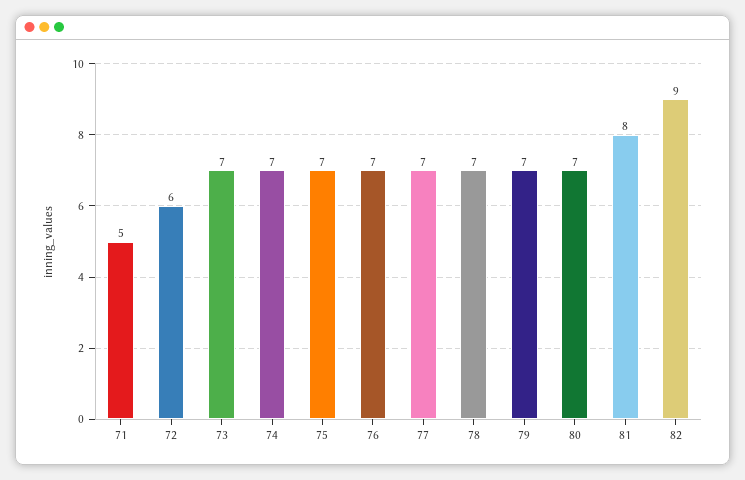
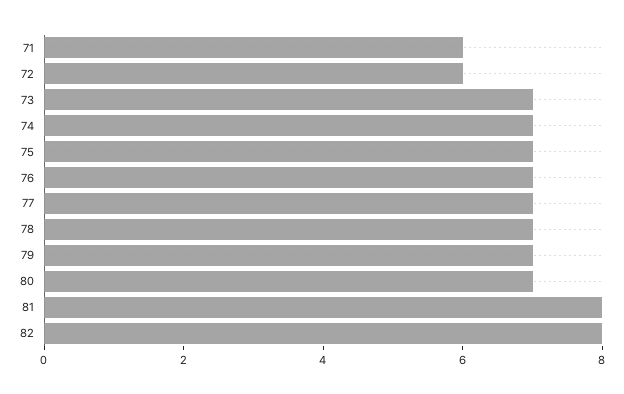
  {
-   "71": 5,
+   "71": 6,
    "72": 6,
    "73": 7,
    "74": 7,
    "75": 7,
    "76": 7,
    "77": 7,
    "78": 7,
    "79": 7,
    "80": 7,
    "81": 8,
-   "82": 9
+   "82": 8
  }

